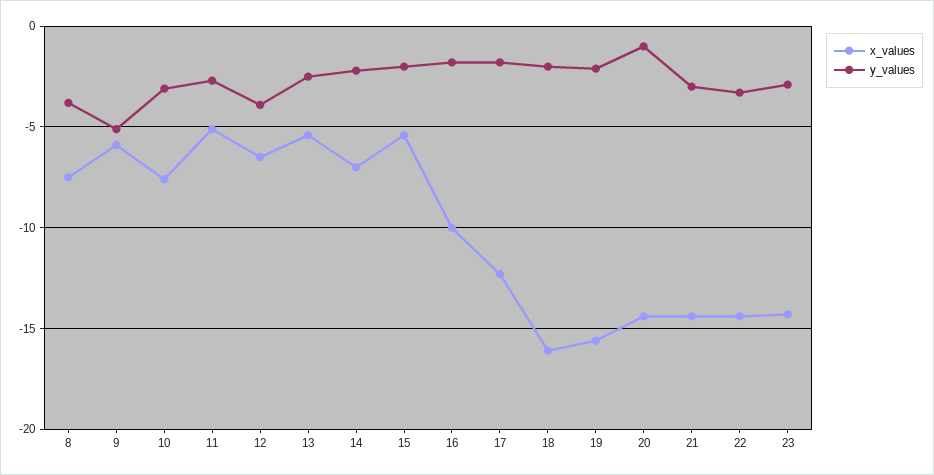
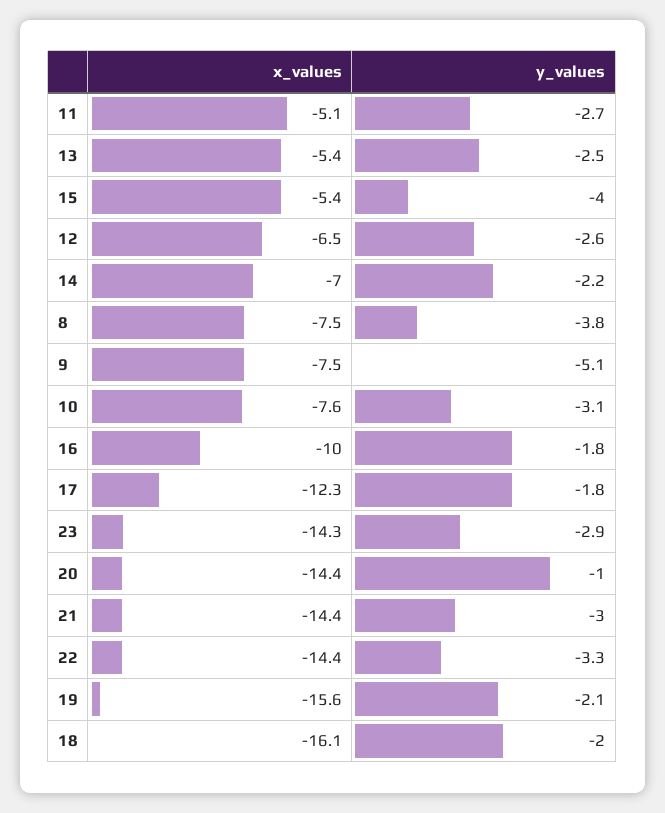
  {
    "x_values": {
      "8": -7.5,
-     "9": -6,
+     "9": -7.5,
      "10": -7.6,
      "11": -5.1,
      "12": -6.5,
      "13": -5.4,
      "14": -7,
      "15": -5.4,
      "16": -10,
      "17": -12.3,
      "18": -16.1,
      "19": -15.6,
      "20": -14.4,
      "21": -14.4,
      "22": -14.4,
      "23": -14.3
    },
    "y_values": {
      "8": -3.8,
      "9": -5.1,
      "10": -3.1,
      "11": -2.7,
-     "12": -4,
+     "12": -2.6,
      "13": -2.5,
      "14": -2.2,
-     "15": -2,
+     "15": -4,
      "16": -1.8,
      "17": -1.8,
      "18": -2,
      "19": -2.1,
      "20": -1,
      "21": -3,
      "22": -3.3,
      "23": -2.9
    }
  }

